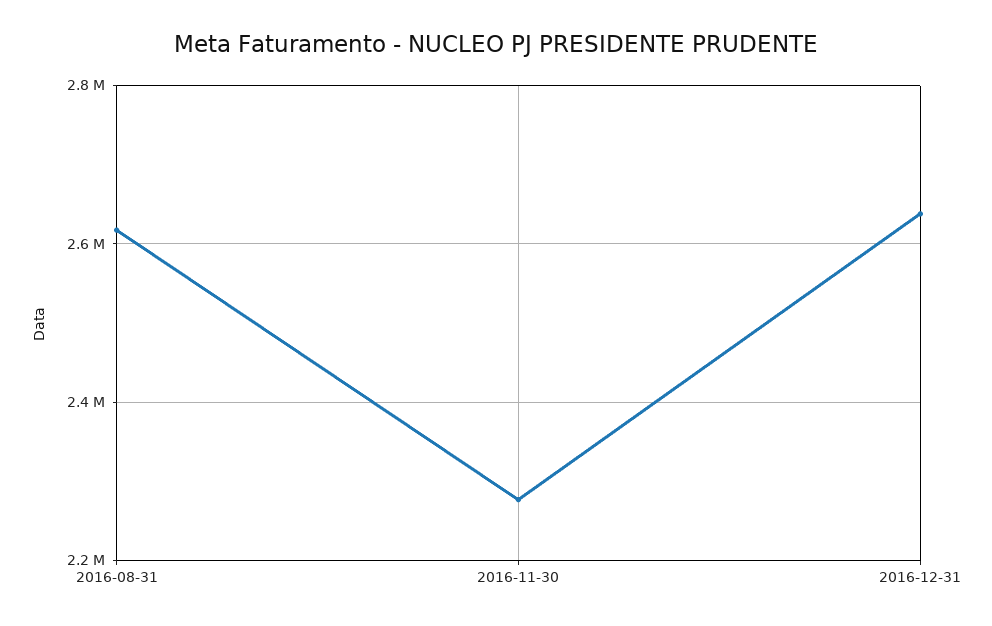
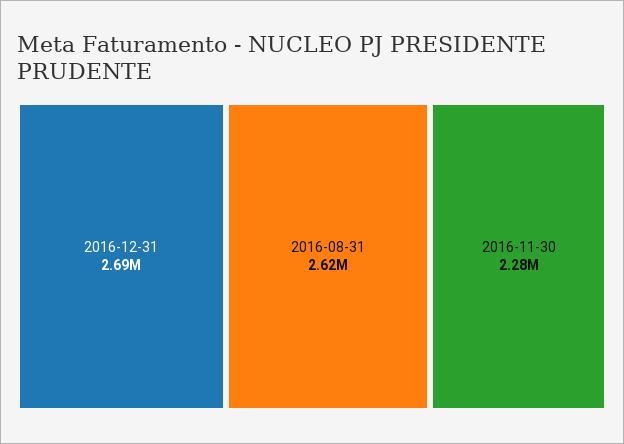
  {
    "2016-08-31": 2620000,
    "2016-11-30": 2280000,
-   "2016-12-31": 2640000
+   "2016-12-31": 2690000
  }

